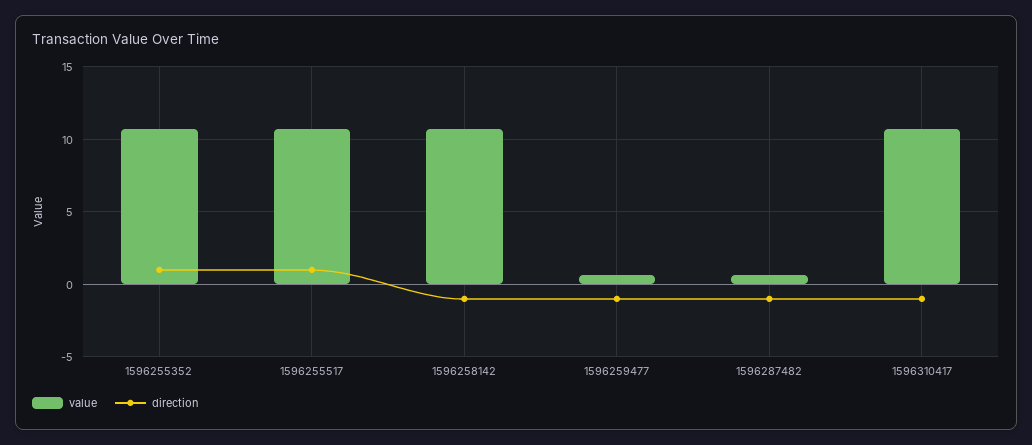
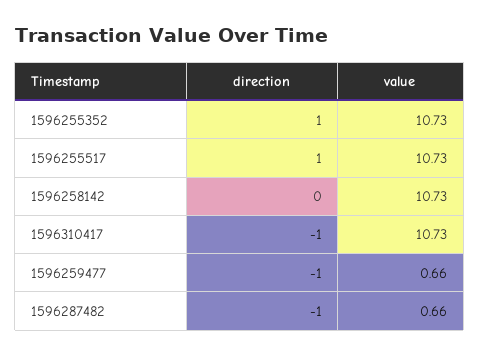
  {
    "value": {
      "1596255352": 10.73,
      "1596255517": 10.73,
      "1596258142": 10.73,
      "1596259477": 0.66,
      "1596287482": 0.66,
      "1596310417": 10.73
    },
    "direction": {
      "1596255352": 1,
      "1596255517": 1,
-     "1596258142": -1,
+     "1596258142": 0,
      "1596259477": -1,
      "1596287482": -1,
      "1596310417": -1
    }
  }

